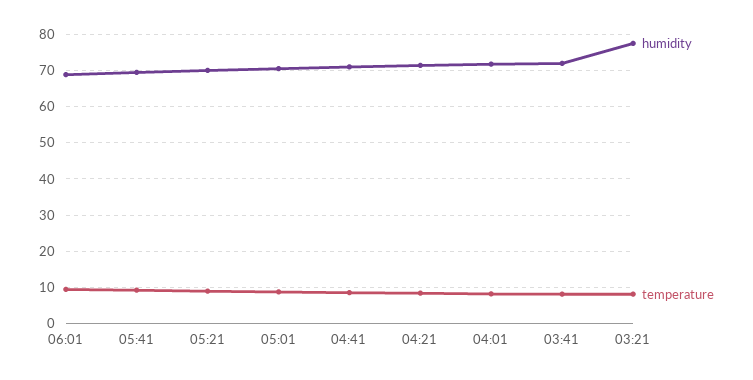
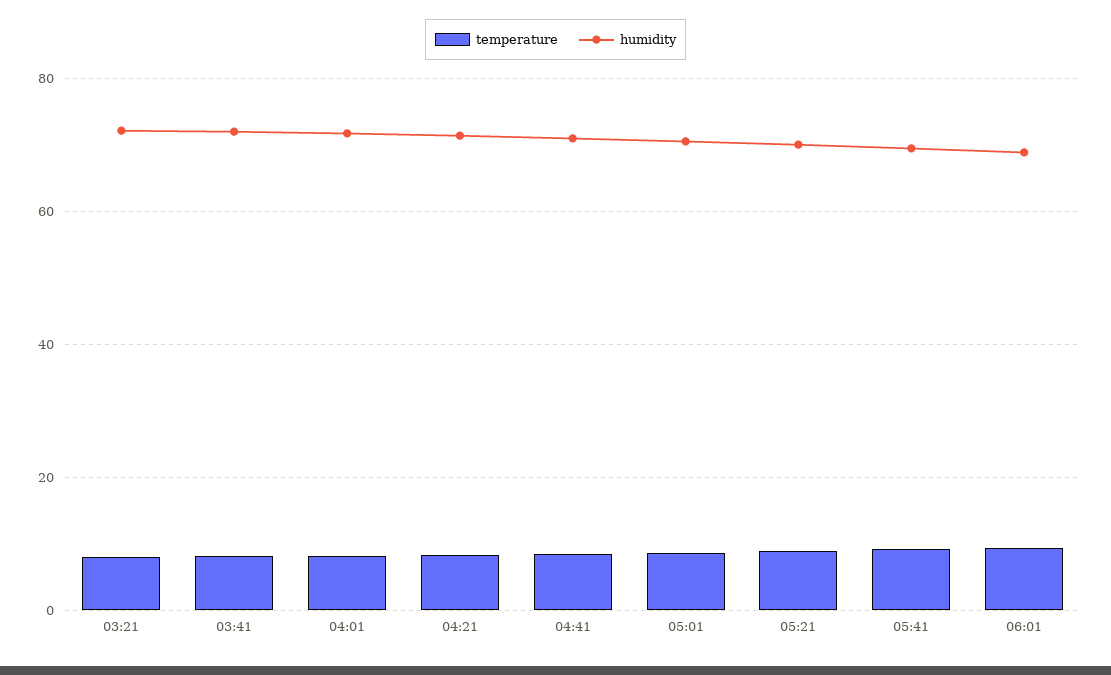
  {
    "humidity": {
      "06:01": 68,
      "05:41": 70,
      "05:21": 70,
      "05:01": 70,
      "04:41": 72,
      "04:21": 72,
      "04:01": 72,
      "03:41": 72,
-     "03:21": 78
+     "03:21": 72
    },
    "temperature": {
      "06:01": 10,
      "05:41": 10,
      "05:21": 8,
      "05:01": 8,
      "04:41": 8,
      "04:21": 8,
      "04:01": 8,
      "03:41": 8,
      "03:21": 8
    }
  }

